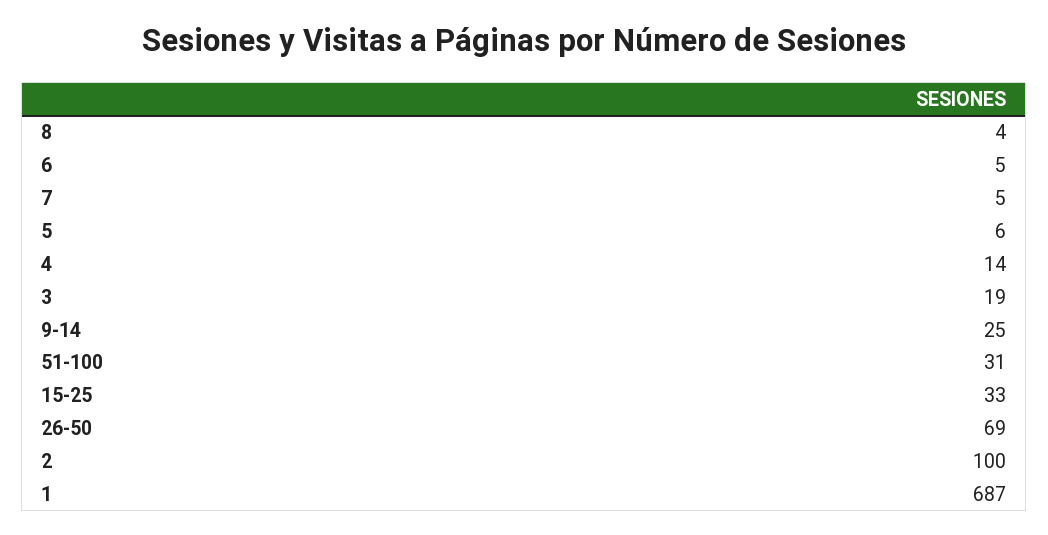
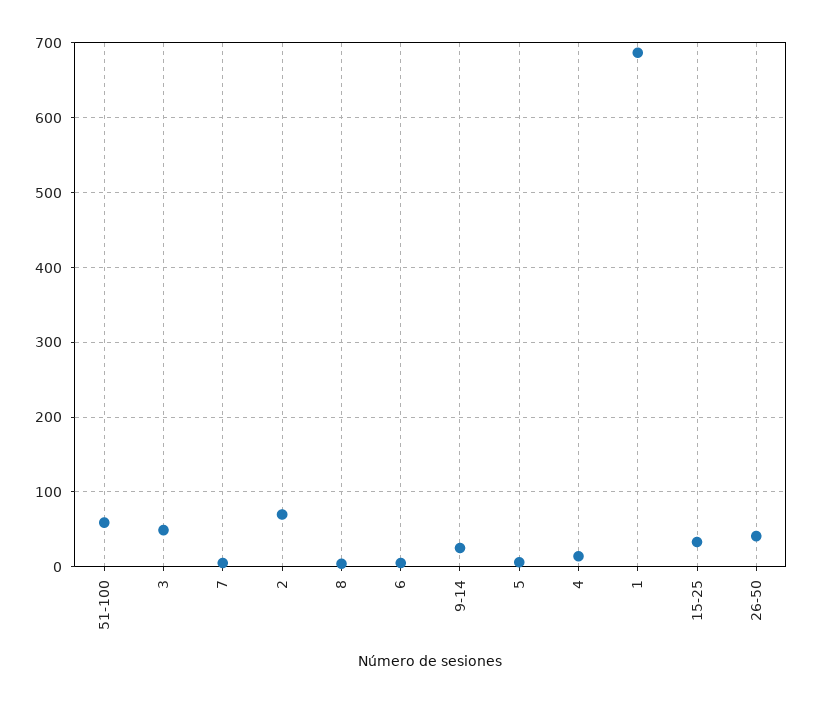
  {
    "8": 4,
    "6": 5,
    "7": 5,
    "5": 6,
    "4": 14,
-   "3": 19,
+   "3": 50,
    "9-14": 25,
-   "51-100": 31,
+   "51-100": 60,
    "15-25": 33,
-   "26-50": 69,
+   "26-50": 40,
-   "2": 100,
+   "2": 70,
    "1": 687
  }

